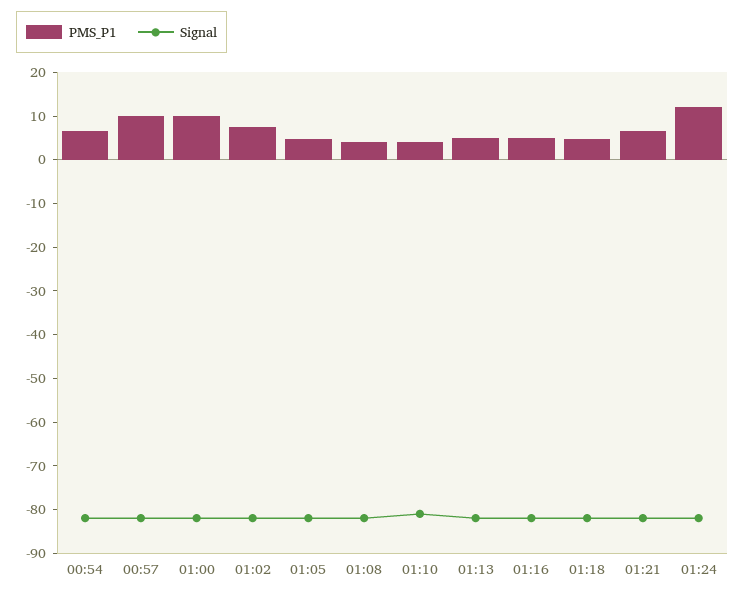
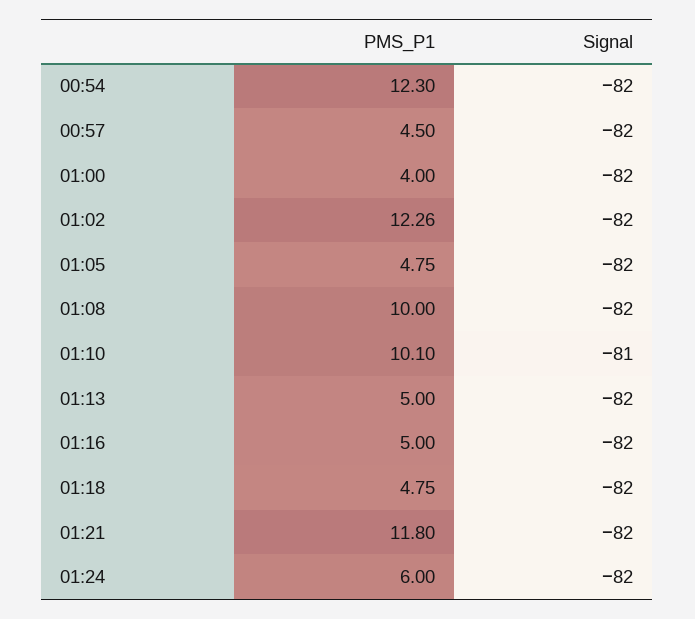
  {
    "PMS_P1": {
-     "00:54": 6,
+     "00:54": 12.3,
-     "00:57": 10,
+     "00:57": 4.5,
-     "01:00": 10,
+     "01:00": 4,
-     "01:02": 8,
+     "01:02": 12.26,
      "01:05": 4.75,
-     "01:08": 4,
+     "01:08": 10,
-     "01:10": 4,
+     "01:10": 10.1,
      "01:13": 5,
      "01:16": 5,
      "01:18": 4.75,
-     "01:21": 6,
+     "01:21": 11.8,
-     "01:24": 12
+     "01:24": 6
    },
    "Signal": {
      "00:54": -82,
      "00:57": -82,
      "01:00": -82,
      "01:02": -82,
      "01:05": -82,
      "01:08": -82,
      "01:10": -81,
      "01:13": -82,
      "01:16": -82,
      "01:18": -82,
      "01:21": -82,
      "01:24": -82
    }
  }

